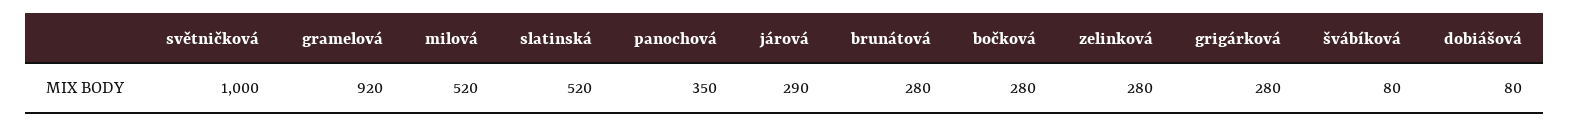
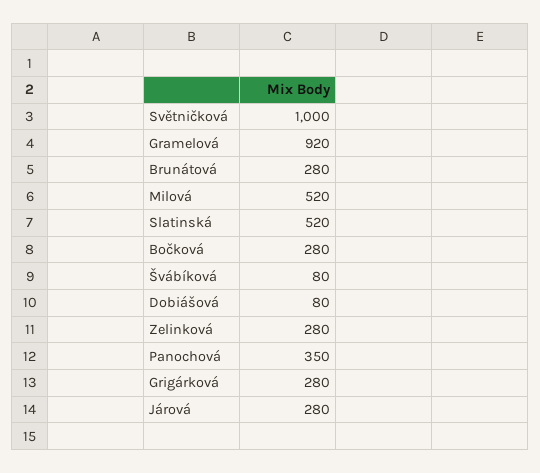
  {
    "světničková": 1000,
    "gramelová": 920,
    "milová": 520,
    "slatinská": 520,
    "panochová": 350,
-   "járová": 290,
+   "járová": 280,
    "brunátová": 280,
    "bočková": 280,
    "zelinková": 280,
    "grigárková": 280,
    "švábíková": 80,
    "dobiášová": 80
  }

